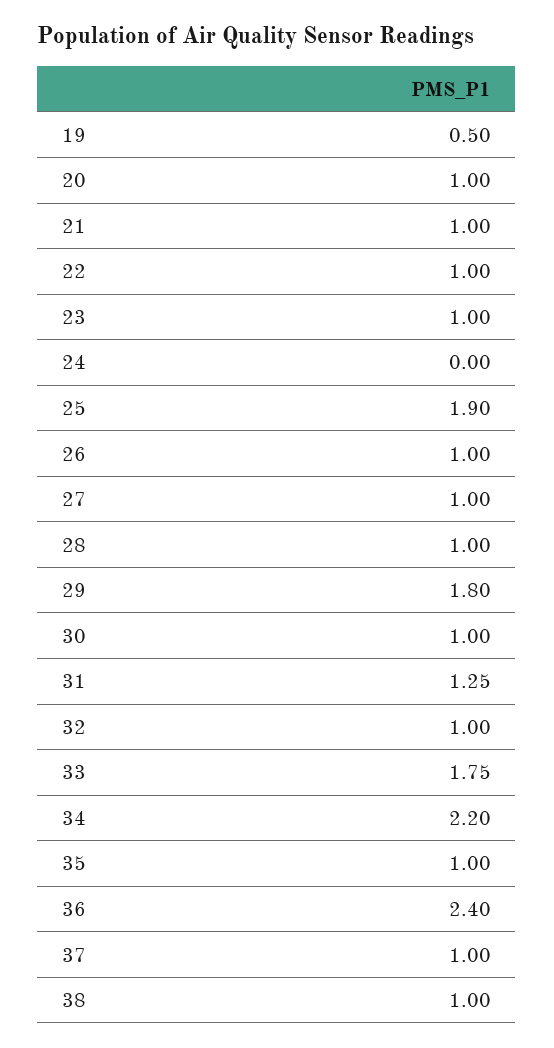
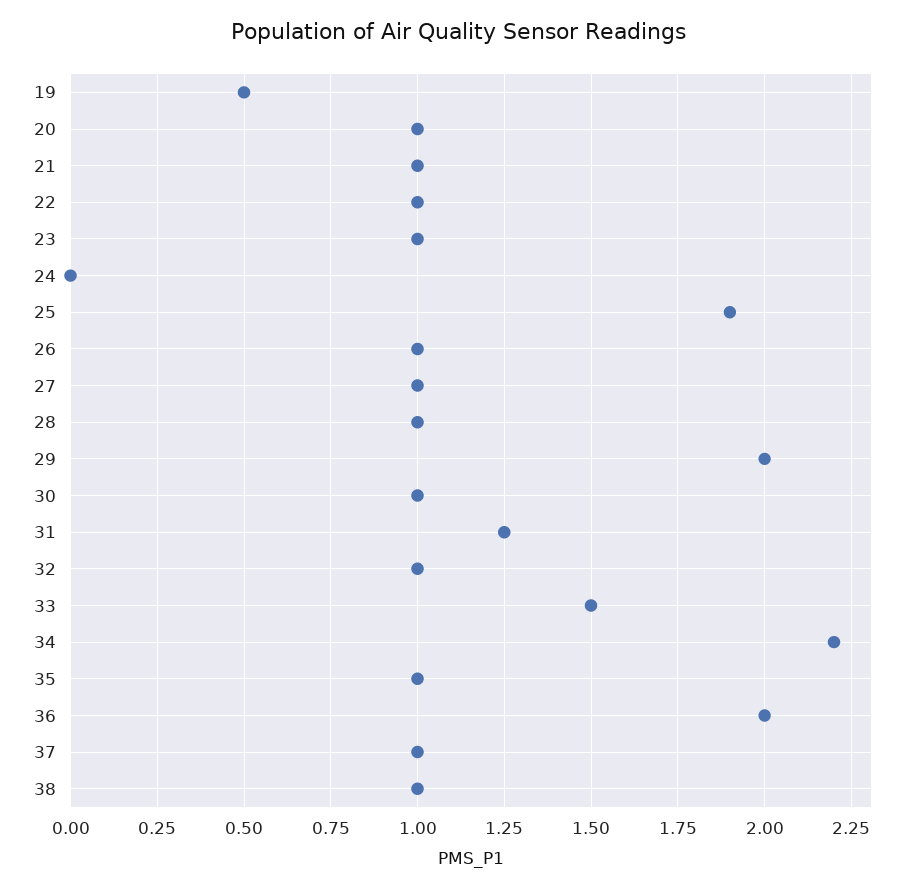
  {
    "19": 0.5,
    "20": 1,
    "21": 1,
    "22": 1,
    "23": 1,
    "24": 0,
    "25": 1.9,
    "26": 1,
    "27": 1,
    "28": 1,
-   "29": 1.8,
+   "29": 2,
    "30": 1,
    "31": 1.25,
    "32": 1,
-   "33": 1.75,
+   "33": 1.5,
    "34": 2.2,
    "35": 1,
-   "36": 2.4,
+   "36": 2,
    "37": 1,
    "38": 1
  }

